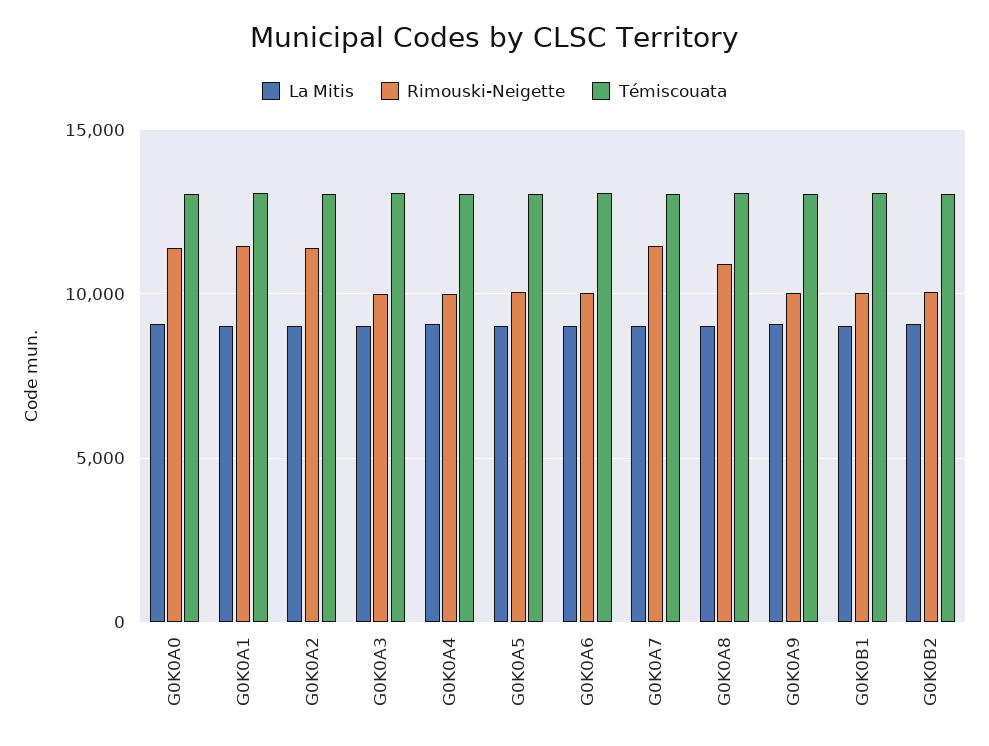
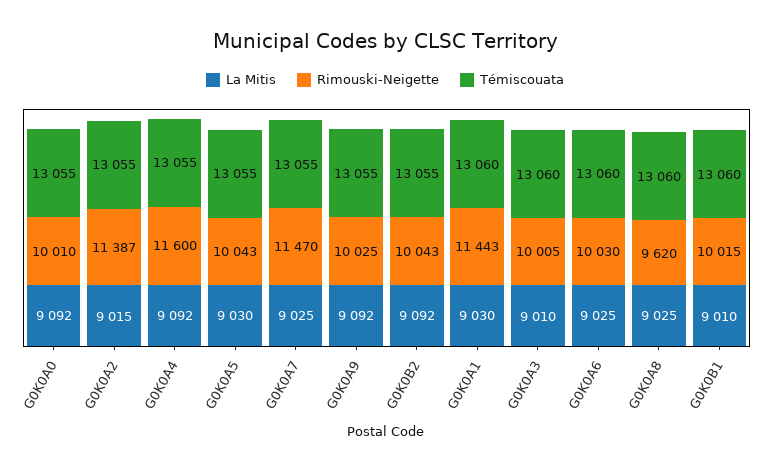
  {
    "La Mitis": {
      "G0K0A0": 9092,
      "G0K0A1": 9030,
      "G0K0A2": 9015,
      "G0K0A3": 9010,
      "G0K0A4": 9092,
      "G0K0A5": 9030,
      "G0K0A6": 9025,
      "G0K0A7": 9025,
      "G0K0A8": 9025,
      "G0K0A9": 9092,
      "G0K0B1": 9010,
      "G0K0B2": 9092
    },
    "Rimouski-Neigette": {
-     "G0K0A0": 11500,
+     "G0K0A0": 10010,
      "G0K0A1": 11443,
      "G0K0A2": 11387,
      "G0K0A3": 10005,
-     "G0K0A4": 10000,
+     "G0K0A4": 11600,
      "G0K0A5": 10043,
      "G0K0A6": 10030,
      "G0K0A7": 11470,
-     "G0K0A8": 11000,
+     "G0K0A8": 9620,
      "G0K0A9": 10025,
      "G0K0B1": 10015,
      "G0K0B2": 10043
    },
    "Témiscouata": {
      "G0K0A0": 13055,
      "G0K0A1": 13060,
      "G0K0A2": 13055,
      "G0K0A3": 13060,
      "G0K0A4": 13055,
      "G0K0A5": 13055,
      "G0K0A6": 13060,
      "G0K0A7": 13055,
      "G0K0A8": 13060,
      "G0K0A9": 13055,
      "G0K0B1": 13060,
      "G0K0B2": 13055
    }
  }

